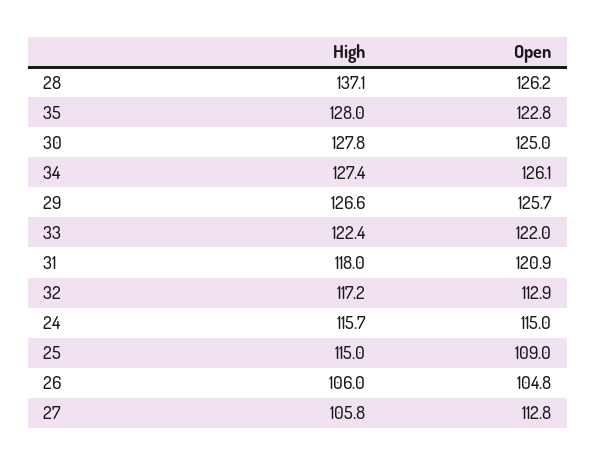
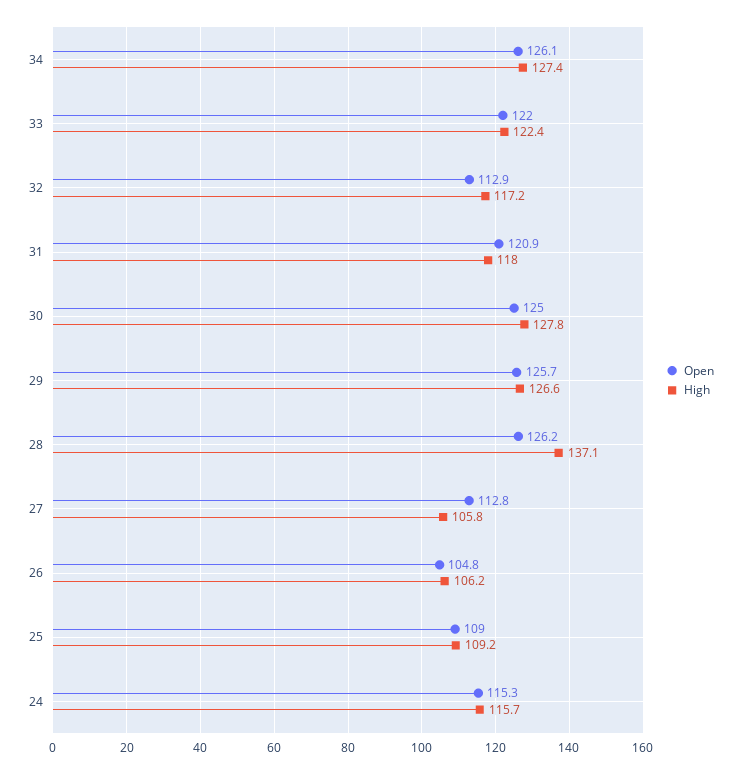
  {
    "High": {
      "28": 137.1,
-     "35": 128,
      "30": 127.8,
      "34": 127.4,
      "29": 126.6,
      "33": 122.4,
      "31": 118,
      "32": 117.2,
      "24": 115.7,
-     "25": 115,
+     "25": 109.2,
-     "26": 106,
+     "26": 106.2,
      "27": 105.8
    },
    "Open": {
      "28": 126.2,
-     "35": 122.8,
      "30": 125,
      "34": 126.1,
      "29": 125.7,
      "33": 122,
      "31": 120.9,
      "32": 112.9,
-     "24": 115,
+     "24": 115.3,
      "25": 109,
      "26": 104.8,
      "27": 112.8
    }
  }

